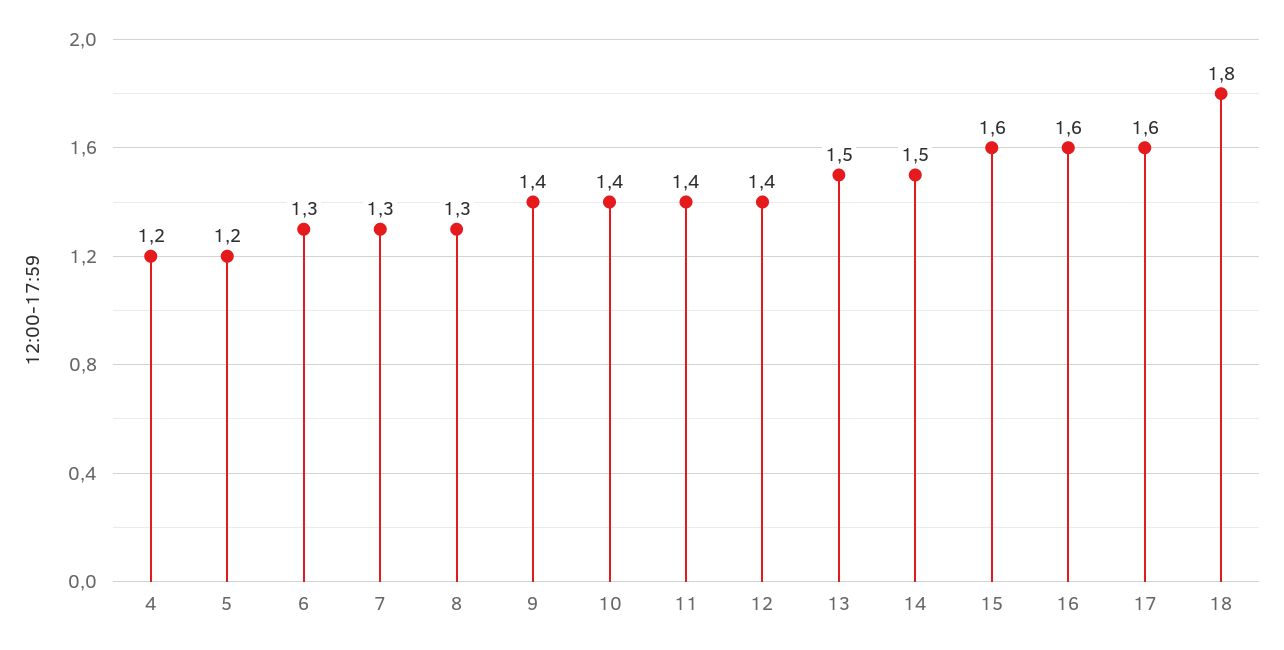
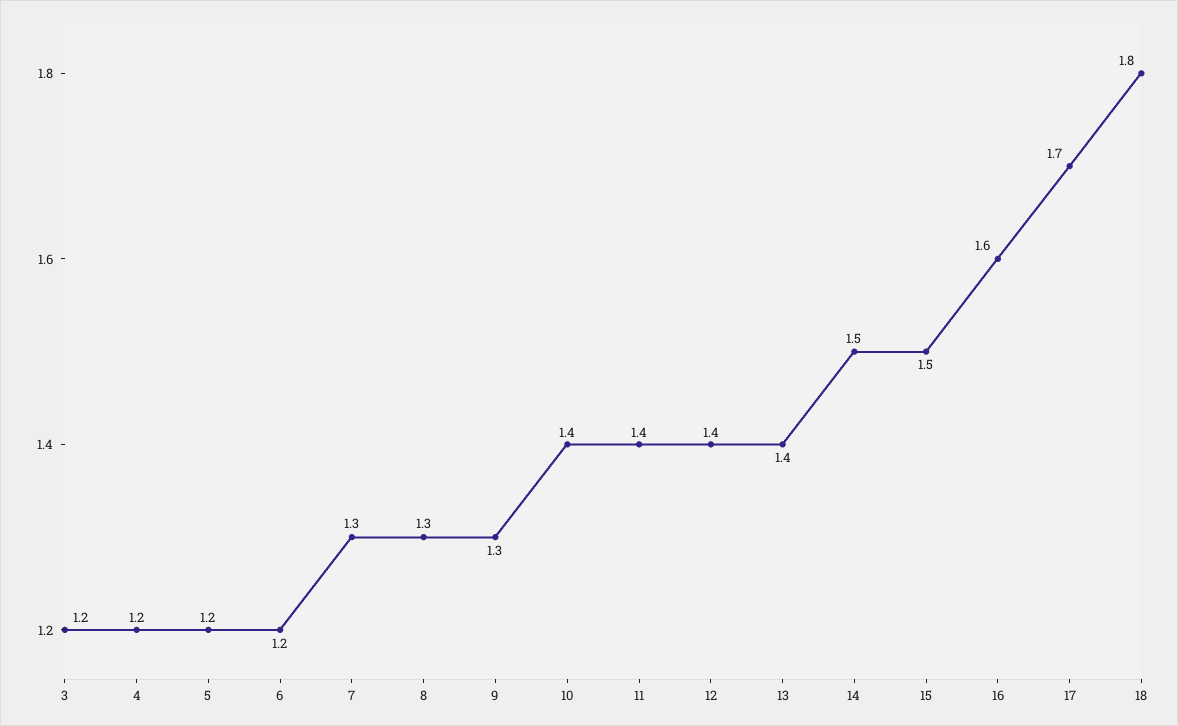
  {
    "4": 1.2,
    "5": 1.2,
-   "6": 1.3,
+   "6": 1.2,
    "7": 1.3,
    "8": 1.3,
-   "9": 1.4,
+   "9": 1.3,
    "10": 1.4,
    "11": 1.4,
    "12": 1.4,
-   "13": 1.5,
+   "13": 1.4,
    "14": 1.5,
-   "15": 1.6,
+   "15": 1.5,
    "16": 1.6,
-   "17": 1.6,
+   "17": 1.7,
-   "18": 1.8
+   "18": 1.8,
+   "3": 1.2
  }

